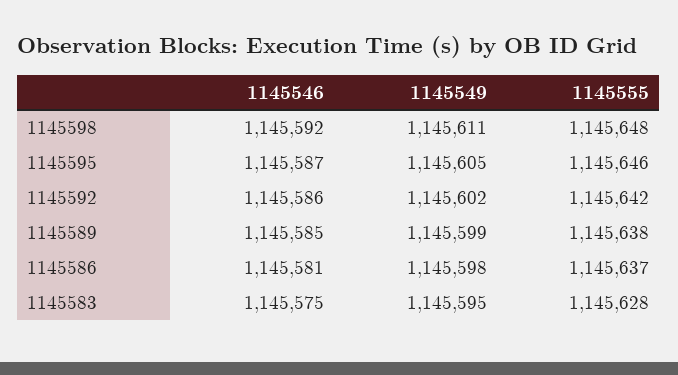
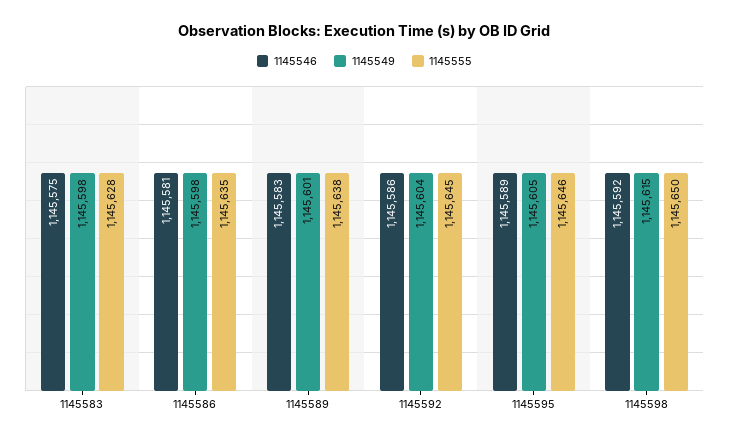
  {
    "1145546": {
      "1145598": 1145592,
-     "1145595": 1145587,
+     "1145595": 1145589,
      "1145592": 1145586,
-     "1145589": 1145585,
+     "1145589": 1145583,
      "1145586": 1145581,
      "1145583": 1145575
    },
    "1145549": {
-     "1145598": 1145611,
+     "1145598": 1145615,
      "1145595": 1145605,
-     "1145592": 1145602,
+     "1145592": 1145604,
-     "1145589": 1145599,
+     "1145589": 1145601,
      "1145586": 1145598,
-     "1145583": 1145595
+     "1145583": 1145598
    },
    "1145555": {
-     "1145598": 1145648,
+     "1145598": 1145650,
      "1145595": 1145646,
-     "1145592": 1145642,
+     "1145592": 1145645,
      "1145589": 1145638,
-     "1145586": 1145637,
+     "1145586": 1145635,
      "1145583": 1145628
    }
  }

